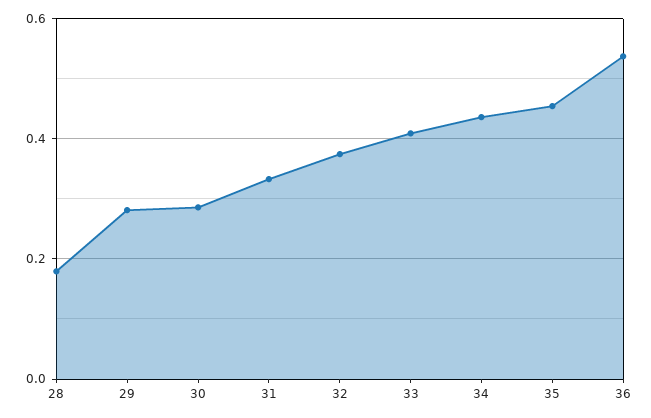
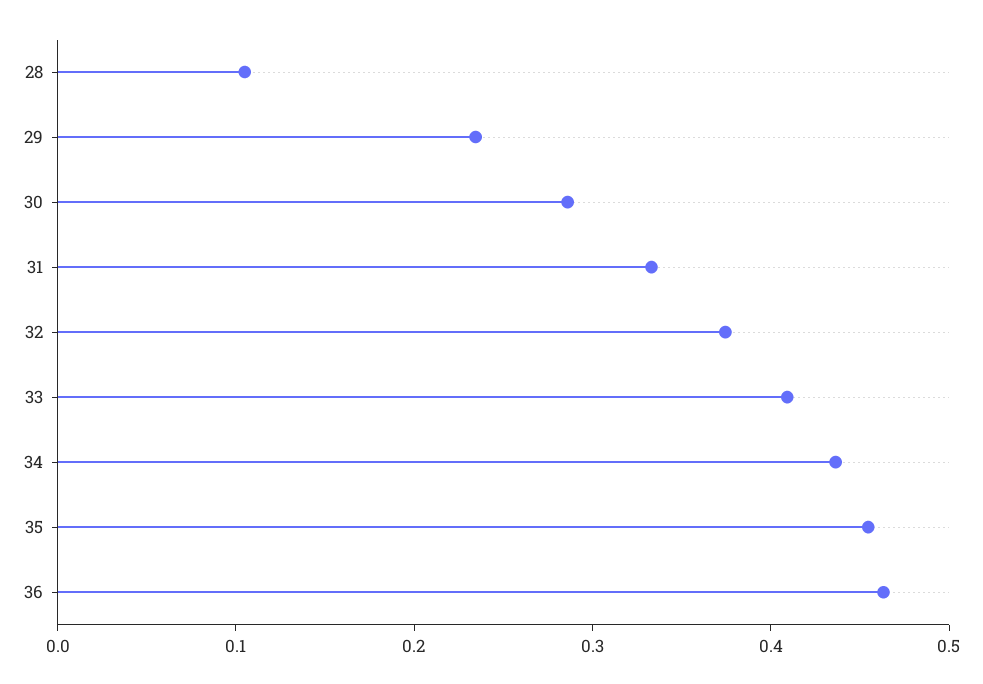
  {
-   "28": 0.18,
+   "28": 0.1,
-   "29": 0.28,
+   "29": 0.24,
    "30": 0.28,
    "31": 0.34,
    "32": 0.38,
    "33": 0.4,
    "34": 0.44,
    "35": 0.46,
-   "36": 0.54
+   "36": 0.46
  }

